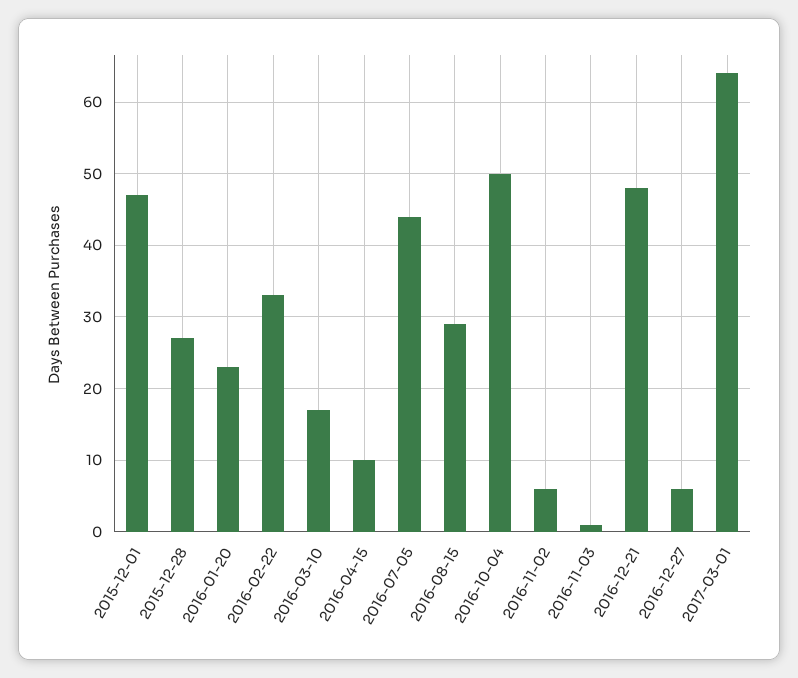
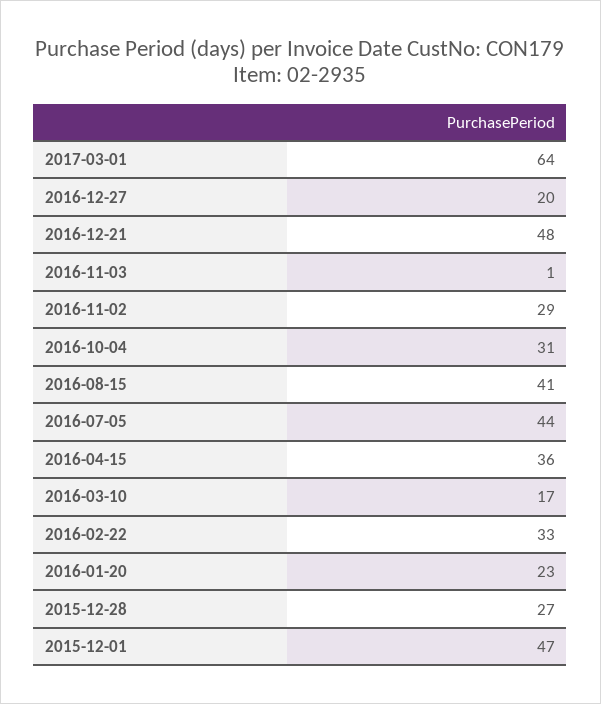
  {
    "2015-12-01": 47,
    "2015-12-28": 27,
    "2016-01-20": 23,
    "2016-02-22": 33,
    "2016-03-10": 17,
-   "2016-04-15": 10,
+   "2016-04-15": 36,
    "2016-07-05": 44,
-   "2016-08-15": 29,
+   "2016-08-15": 41,
-   "2016-10-04": 50,
+   "2016-10-04": 31,
-   "2016-11-02": 6,
+   "2016-11-02": 29,
    "2016-11-03": 1,
    "2016-12-21": 48,
-   "2016-12-27": 6,
+   "2016-12-27": 20,
    "2017-03-01": 64
  }

